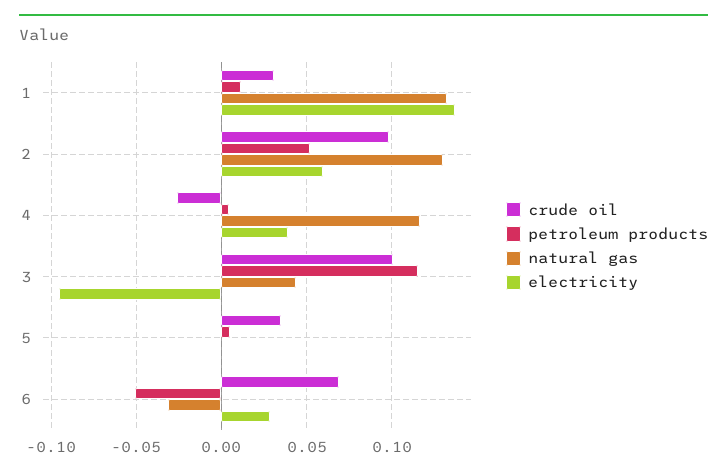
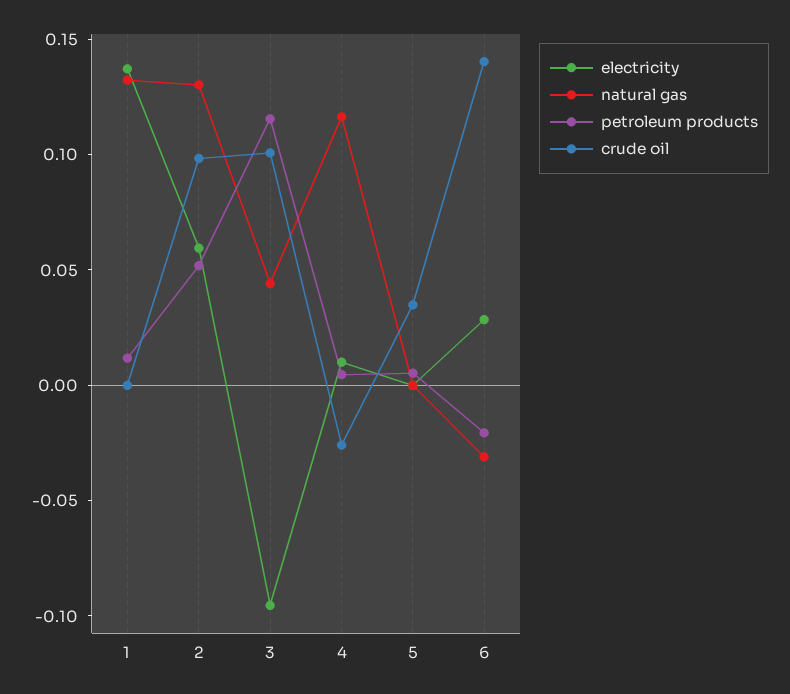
  {
    "crude oil": {
-     "1": 0.03,
+     "1": 0,
      "2": 0.1,
      "4": -0.025,
      "3": 0.1,
      "5": 0.035,
-     "6": 0.07
+     "6": 0.14
    },
    "petroleum products": {
      "1": 0.01,
      "2": 0.05,
      "4": 0.005,
      "3": 0.115,
      "5": 0.005,
-     "6": -0.05
+     "6": -0.02
    },
    "natural gas": {
      "1": 0.13,
      "2": 0.13,
      "4": 0.115,
      "3": 0.045,
      "5": 0,
      "6": -0.03
    },
    "electricity": {
      "1": 0.135,
      "2": 0.06,
-     "4": 0.04,
+     "4": 0.01,
      "3": -0.095,
      "5": 0,
      "6": 0.03
    }
  }

